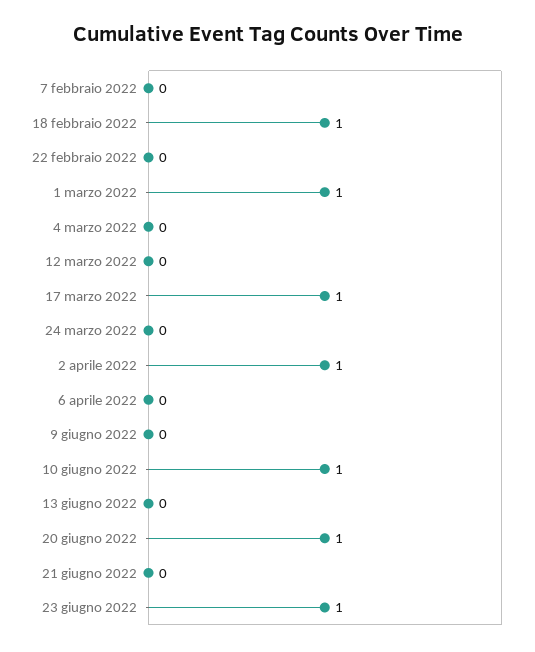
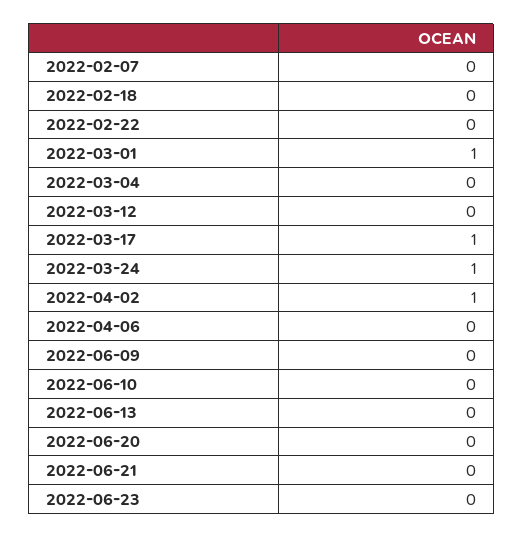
  {
    "7 febbraio 2022": 0,
-   "18 febbraio 2022": 1,
+   "18 febbraio 2022": 0,
    "22 febbraio 2022": 0,
    "1 marzo 2022": 1,
    "4 marzo 2022": 0,
    "12 marzo 2022": 0,
    "17 marzo 2022": 1,
-   "24 marzo 2022": 0,
+   "24 marzo 2022": 1,
    "2 aprile 2022": 1,
    "6 aprile 2022": 0,
    "9 giugno 2022": 0,
-   "10 giugno 2022": 1,
+   "10 giugno 2022": 0,
    "13 giugno 2022": 0,
-   "20 giugno 2022": 1,
+   "20 giugno 2022": 0,
    "21 giugno 2022": 0,
-   "23 giugno 2022": 1
+   "23 giugno 2022": 0
  }

